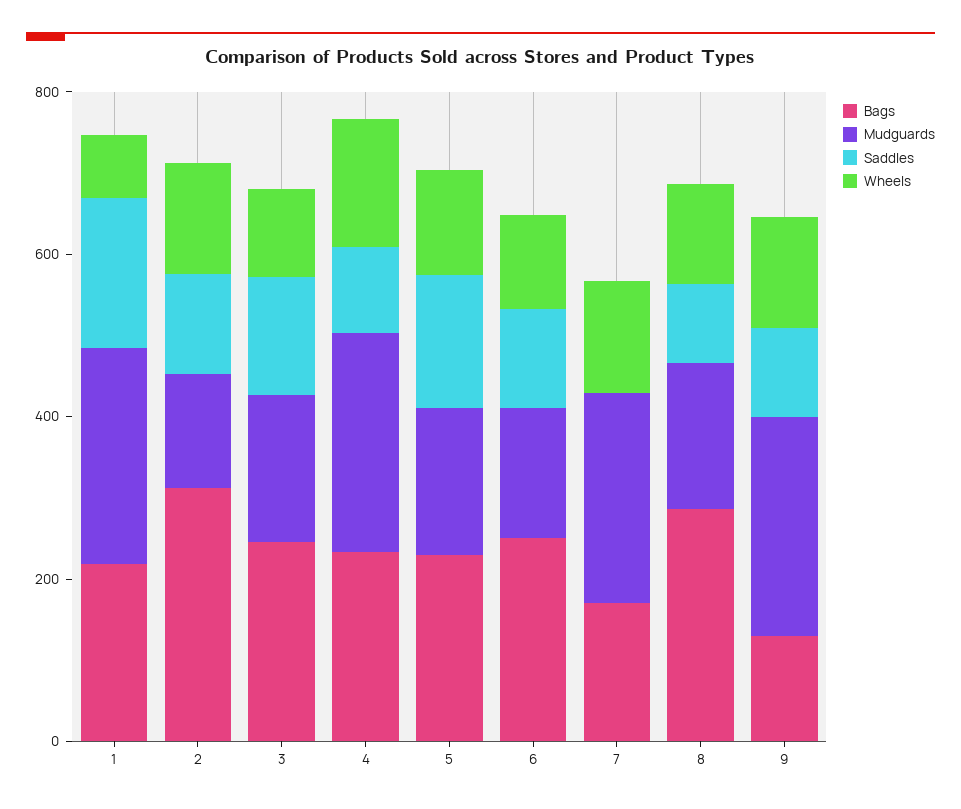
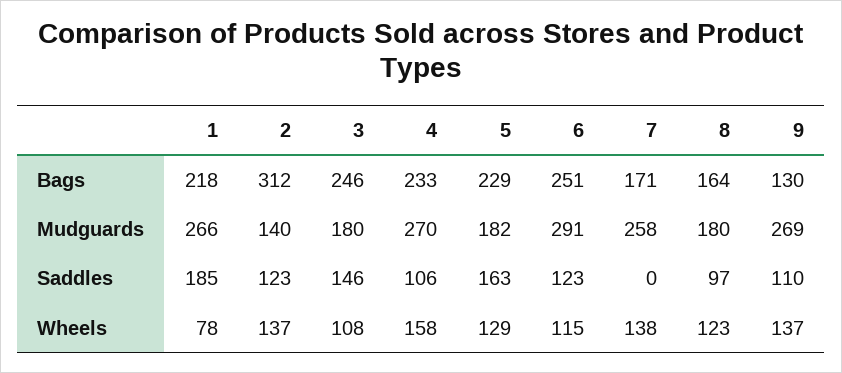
  {
    "Bags": {
      "1": 218,
      "2": 312,
      "3": 246,
      "4": 233,
      "5": 229,
      "6": 251,
      "7": 171,
-     "8": 300,
+     "8": 164,
      "9": 130
    },
    "Mudguards": {
      "1": 266,
      "2": 140,
      "3": 180,
      "4": 270,
      "5": 182,
-     "6": 150,
+     "6": 291,
      "7": 258,
      "8": 180,
      "9": 269
    },
    "Saddles": {
      "1": 185,
      "2": 123,
      "3": 146,
      "4": 106,
      "5": 163,
      "6": 123,
      "7": 0,
      "8": 97,
      "9": 110
    },
    "Wheels": {
      "1": 78,
      "2": 137,
      "3": 108,
      "4": 158,
      "5": 129,
      "6": 115,
      "7": 138,
      "8": 123,
      "9": 137
    }
  }

